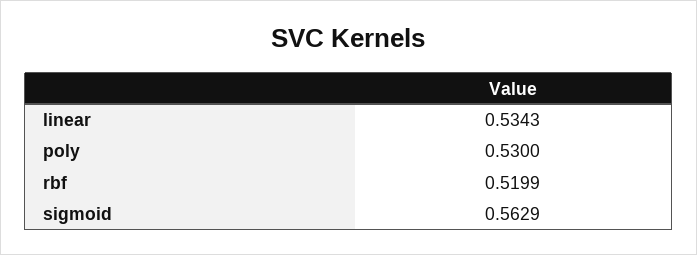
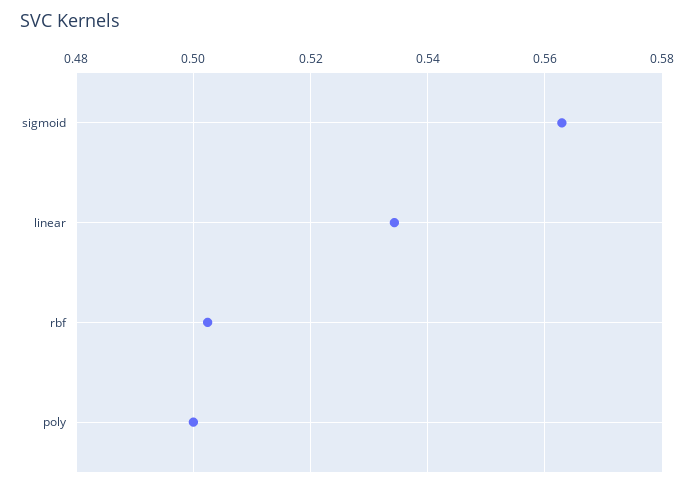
  {
    "linear": 0.5343,
-   "poly": 0.53,
+   "poly": 0.5,
-   "rbf": 0.5199,
+   "rbf": 0.502,
    "sigmoid": 0.5629
  }

